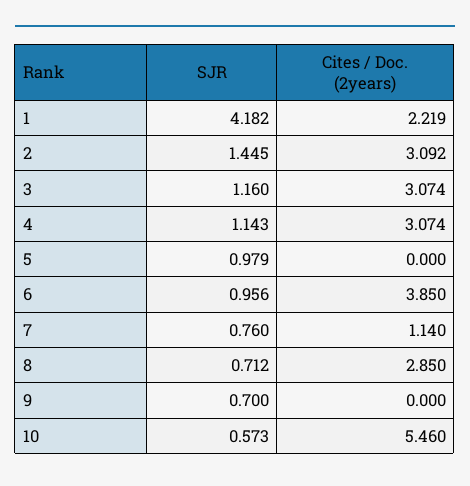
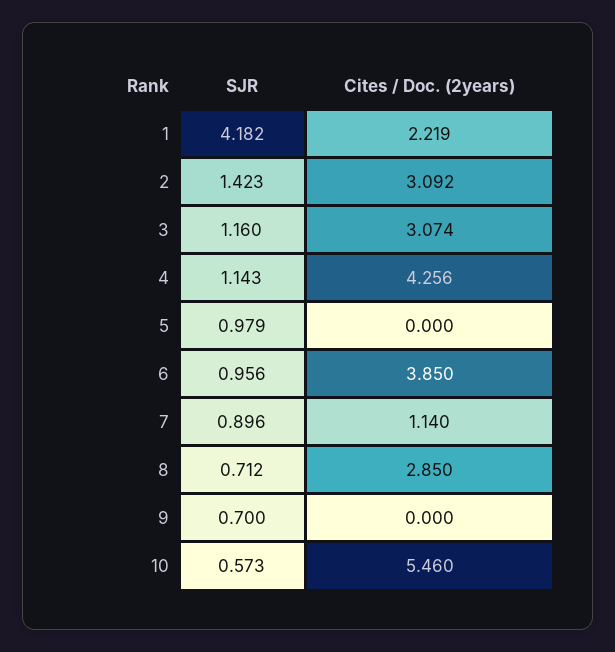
  {
    "SJR": {
      "1": 4.182,
-     "2": 1.445,
+     "2": 1.423,
      "3": 1.16,
      "4": 1.143,
      "5": 0.979,
      "6": 0.956,
-     "7": 0.76,
+     "7": 0.896,
      "8": 0.712,
      "9": 0.7,
      "10": 0.573
    },
    "Cites / Doc. (2years)": {
      "1": 2.219,
      "2": 3.092,
      "3": 3.074,
-     "4": 3.074,
+     "4": 4.256,
      "5": 0,
      "6": 3.85,
      "7": 1.14,
      "8": 2.85,
      "9": 0,
      "10": 5.46
    }
  }

